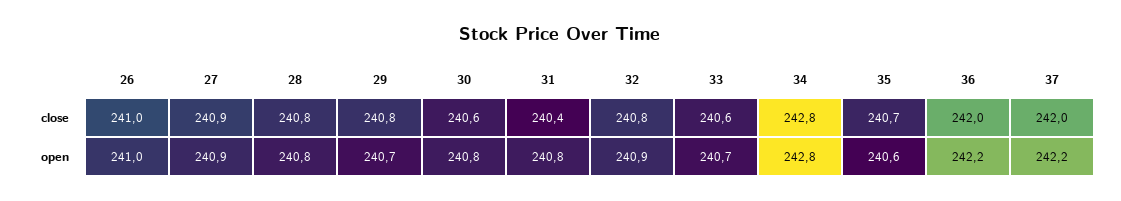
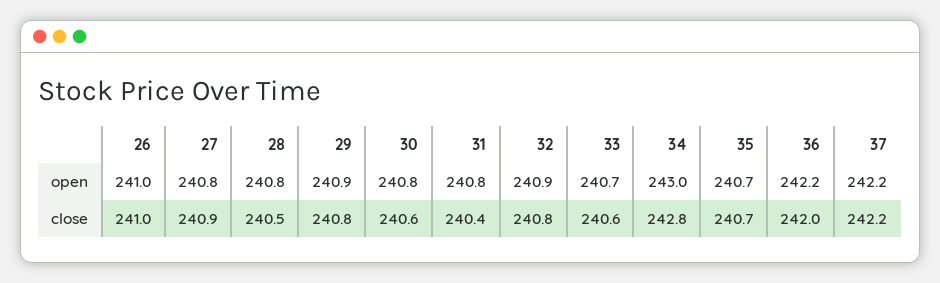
  {
    "26": {
      "close": 241,
      "open": 241
    },
    "27": {
      "close": 240.9,
-     "open": 240.9
+     "open": 240.8
    },
    "28": {
-     "close": 240.8,
+     "close": 240.5,
      "open": 240.8
    },
    "29": {
      "close": 240.8,
-     "open": 240.7
+     "open": 240.9
    },
    "30": {
      "close": 240.6,
      "open": 240.8
    },
    "31": {
      "close": 240.4,
      "open": 240.8
    },
    "32": {
      "close": 240.8,
      "open": 240.9
    },
    "33": {
      "close": 240.6,
      "open": 240.7
    },
    "34": {
      "close": 242.8,
-     "open": 242.8
+     "open": 243
    },
    "35": {
      "close": 240.7,
-     "open": 240.6
+     "open": 240.7
    },
    "36": {
      "close": 242,
      "open": 242.2
    },
    "37": {
-     "close": 242,
+     "close": 242.2,
      "open": 242.2
    }
  }

